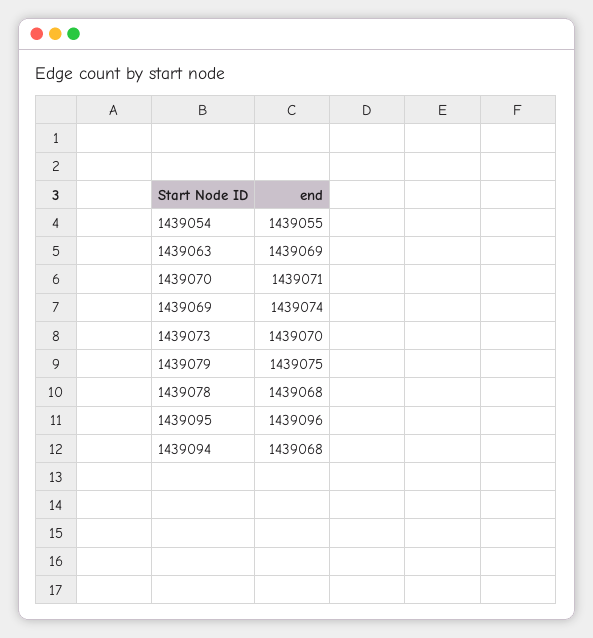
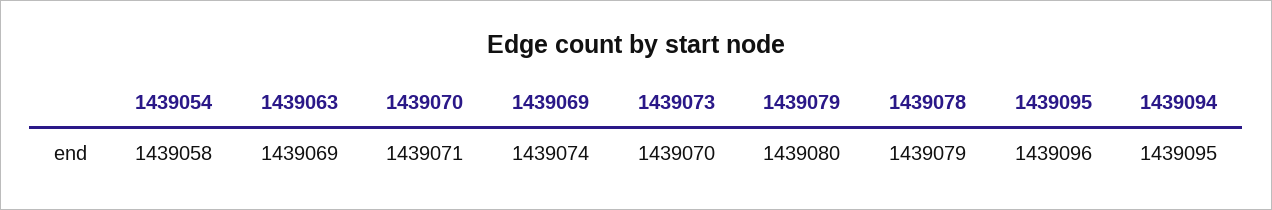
  {
-   "1439054": 1439055,
+   "1439054": 1439058,
    "1439063": 1439069,
    "1439070": 1439071,
    "1439069": 1439074,
    "1439073": 1439070,
-   "1439079": 1439075,
+   "1439079": 1439080,
-   "1439078": 1439068,
+   "1439078": 1439079,
    "1439095": 1439096,
-   "1439094": 1439068
+   "1439094": 1439095
  }

